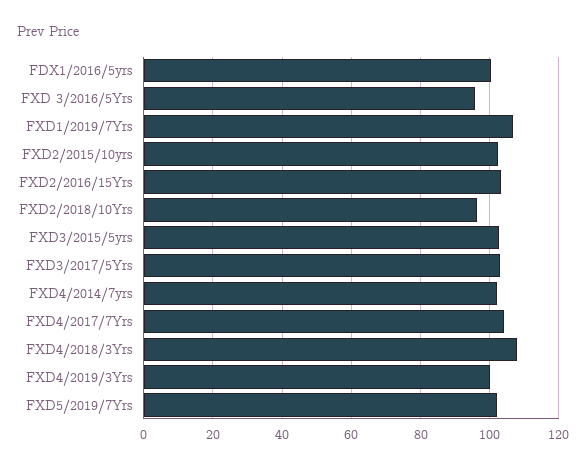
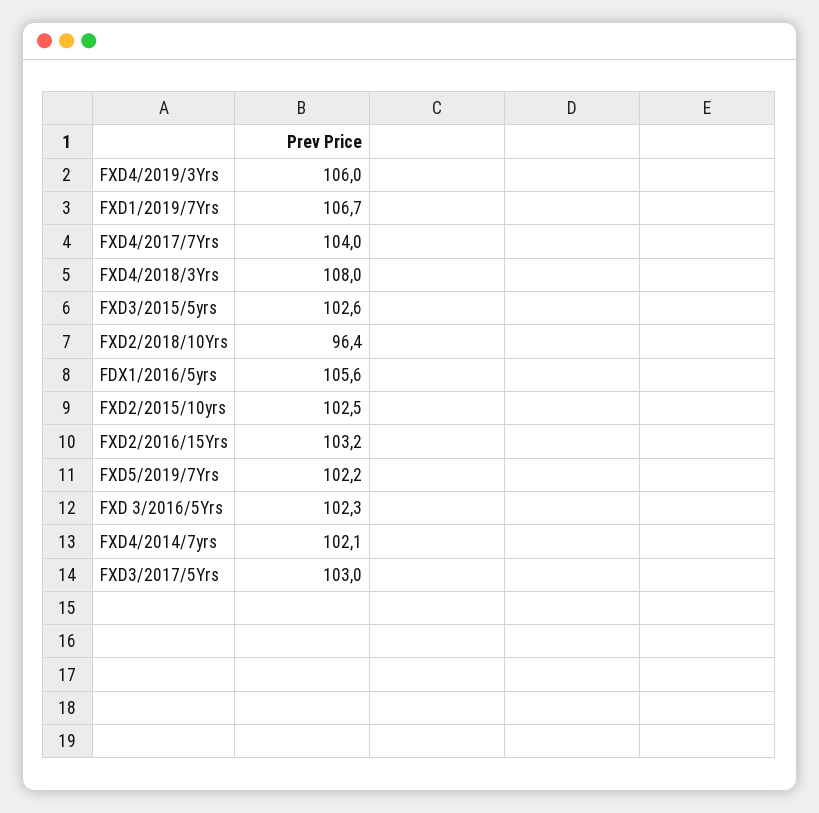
  {
-   "FDX1/2016/5yrs": 100,
+   "FDX1/2016/5yrs": 105.6,
-   "FXD 3/2016/5Yrs": 96,
+   "FXD 3/2016/5Yrs": 102.3,
    "FXD1/2019/7Yrs": 106.7,
    "FXD2/2015/10yrs": 102.5,
    "FXD2/2016/15Yrs": 103.2,
    "FXD2/2018/10Yrs": 96.4,
    "FXD3/2015/5yrs": 102.6,
    "FXD3/2017/5Yrs": 103,
    "FXD4/2014/7yrs": 102.1,
    "FXD4/2017/7Yrs": 104,
    "FXD4/2018/3Yrs": 108,
-   "FXD4/2019/3Yrs": 100,
+   "FXD4/2019/3Yrs": 106,
    "FXD5/2019/7Yrs": 102.2
  }

